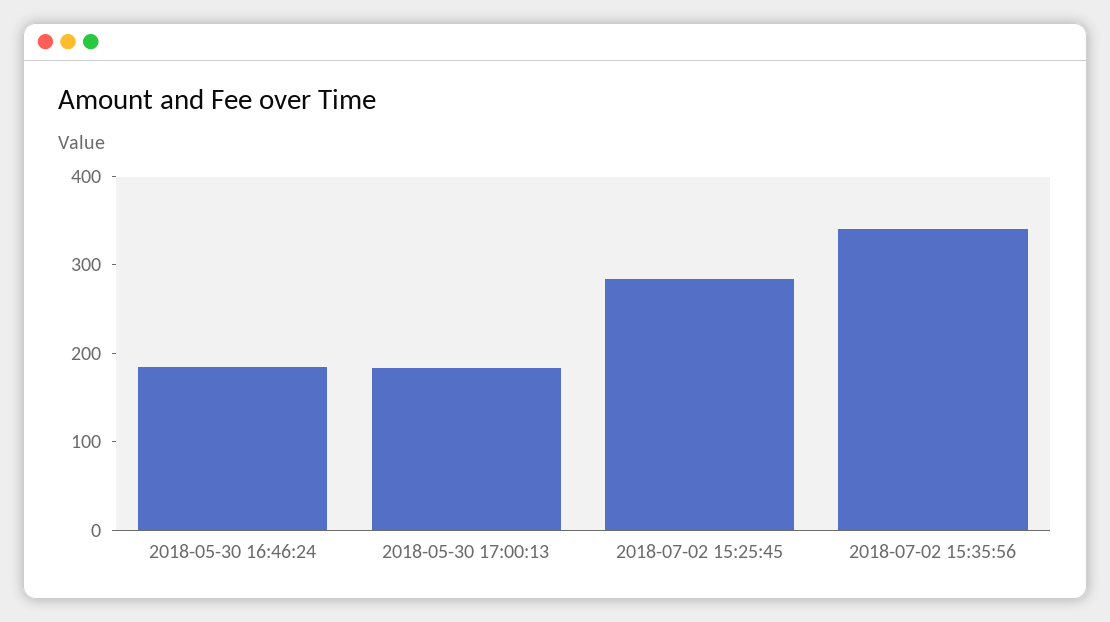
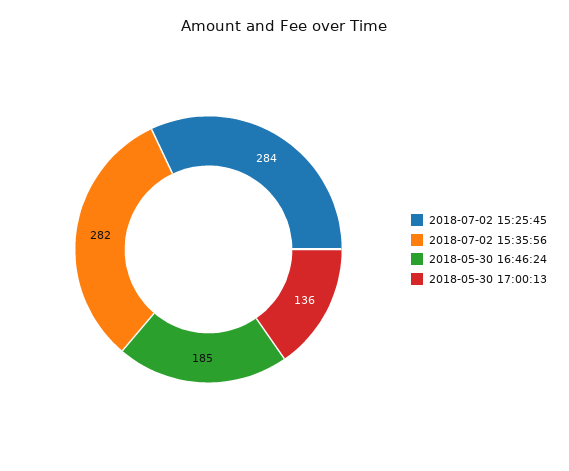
  {
    "2018-05-30 16:46:24": 185,
-   "2018-05-30 17:00:13": 180,
+   "2018-05-30 17:00:13": 136,
    "2018-07-02 15:25:45": 284,
-   "2018-07-02 15:35:56": 340
+   "2018-07-02 15:35:56": 282
  }

